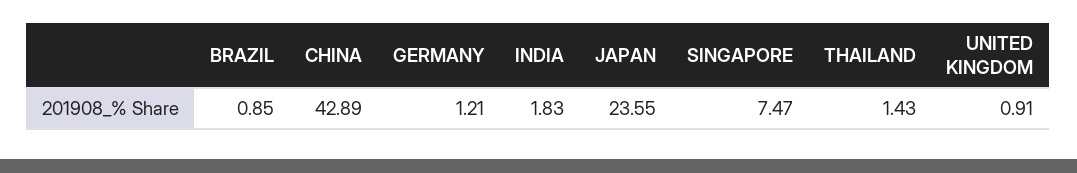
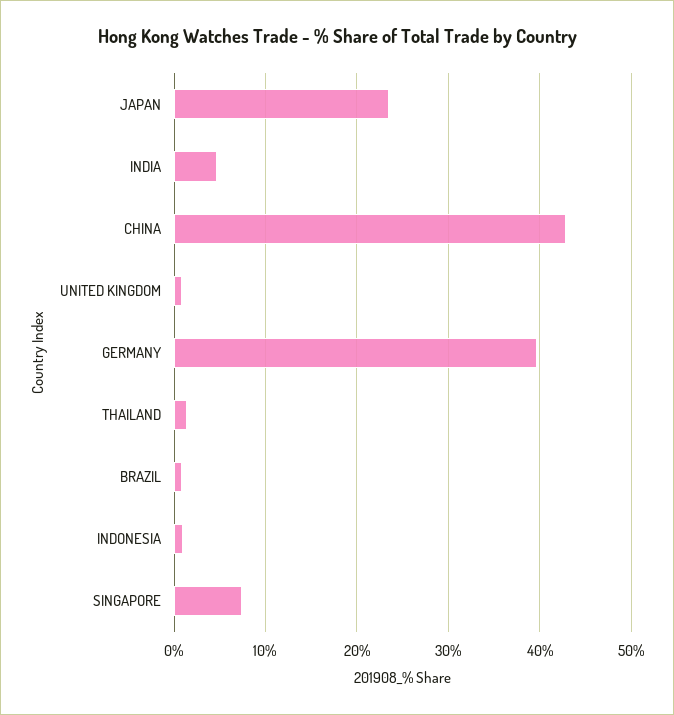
  {
    "BRAZIL": 0.85,
    "CHINA": 42.89,
-   "GERMANY": 1.21,
+   "GERMANY": 40,
-   "INDIA": 1.83,
+   "INDIA": 5,
    "JAPAN": 23.55,
    "SINGAPORE": 7.47,
    "THAILAND": 1.43,
-   "UNITED KINGDOM": 0.91
+   "UNITED KINGDOM": 0.91,
+   "INDONESIA": 1
  }

